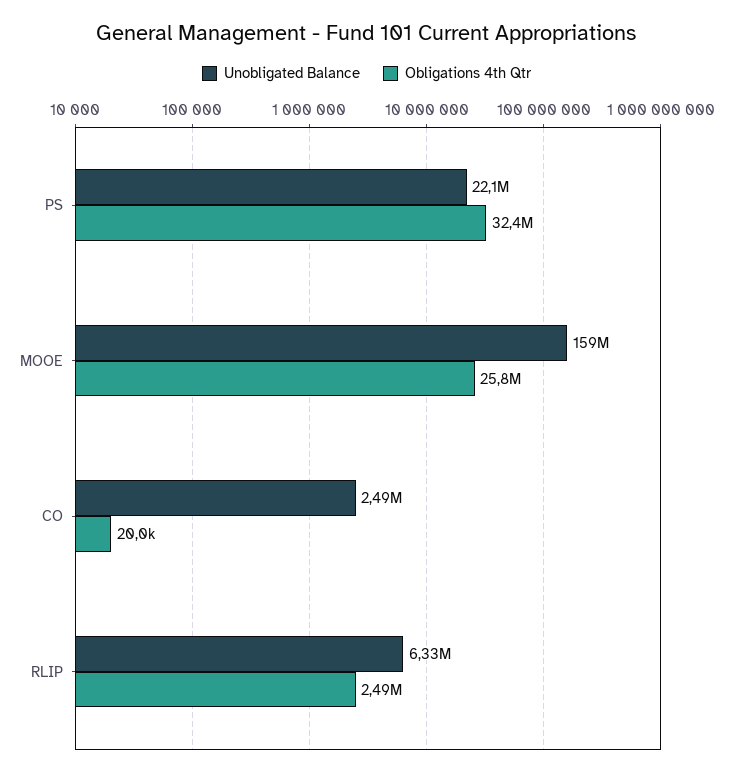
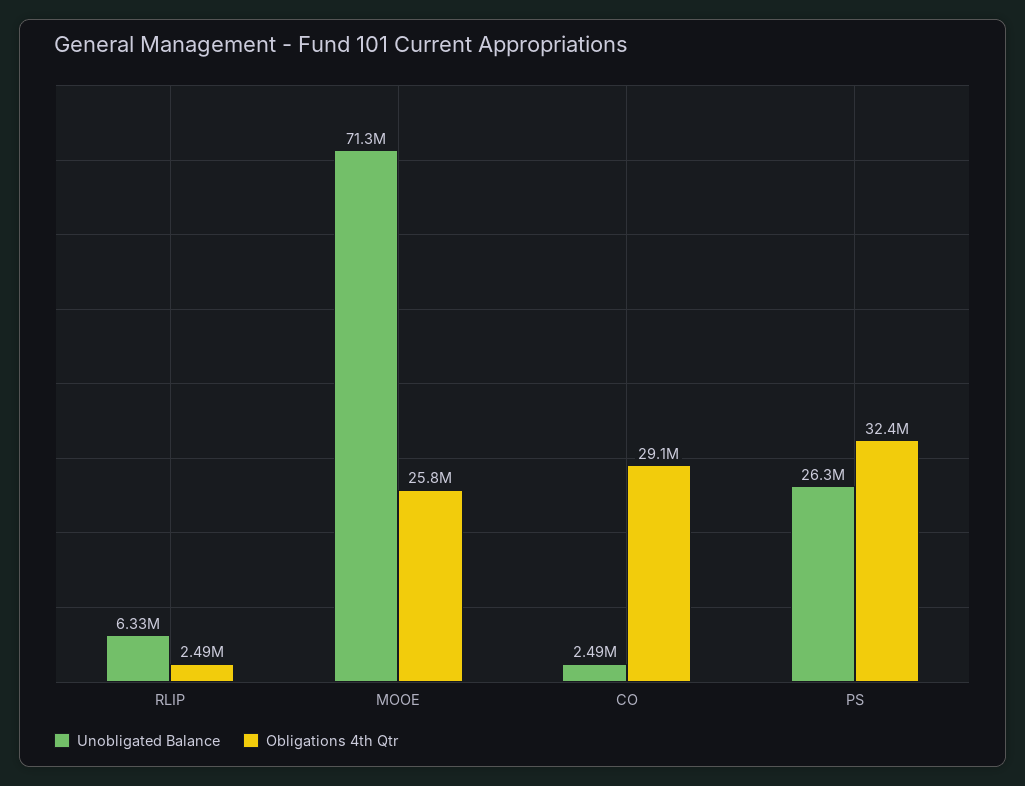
  {
    "Unobligated Balance": {
-     "PS": 22100000,
+     "PS": 26300000,
-     "MOOE": 159000000,
+     "MOOE": 71300000,
      "CO": 2490000,
      "RLIP": 6330000
    },
    "Obligations 4th Qtr": {
      "PS": 32400000,
      "MOOE": 25800000,
-     "CO": 20000,
+     "CO": 29100000,
      "RLIP": 2490000
    }
  }

